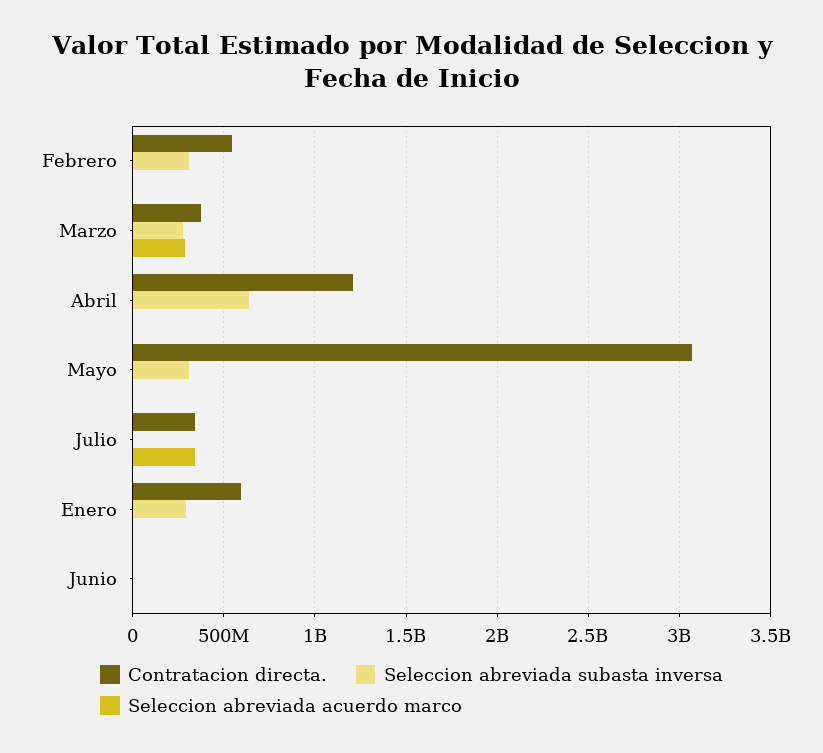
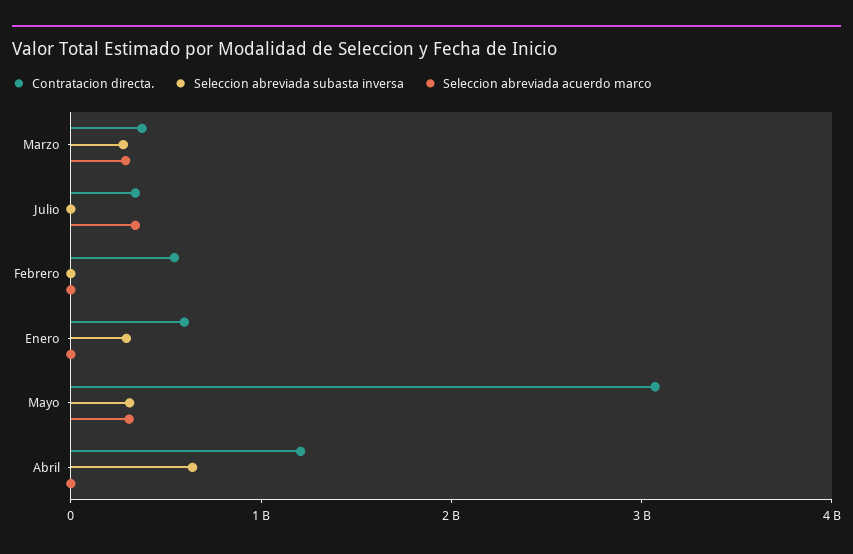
  {
    "Contratacion directa.": {
      "Febrero": 550000000,
      "Marzo": 350000000,
      "Abril": 1200000000,
      "Mayo": 3050000000,
      "Julio": 350000000,
-     "Enero": 600000000,
+     "Enero": 600000000
-     "Junio": 0
    },
    "Seleccion abreviada subasta inversa": {
-     "Febrero": 300000000,
+     "Febrero": 0,
      "Marzo": 300000000,
      "Abril": 650000000,
      "Mayo": 300000000,
      "Julio": 0,
-     "Enero": 300000000,
+     "Enero": 300000000
-     "Junio": 0
    },
    "Seleccion abreviada acuerdo marco": {
      "Febrero": 0,
      "Marzo": 300000000,
      "Abril": 0,
-     "Mayo": 0,
+     "Mayo": 300000000,
      "Julio": 350000000,
-     "Enero": 0,
+     "Enero": 0
-     "Junio": 0
    }
  }

